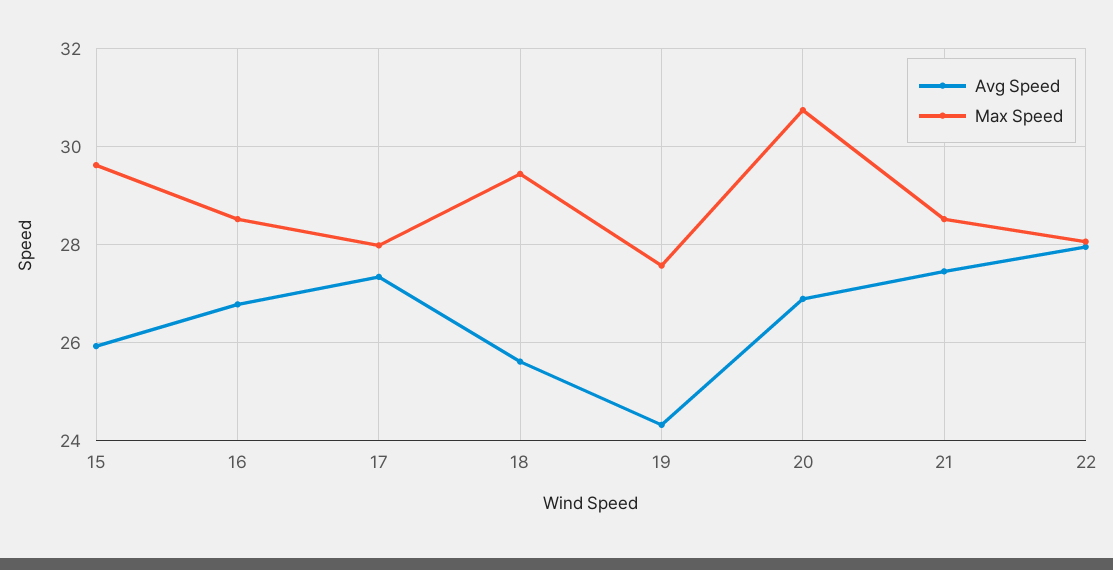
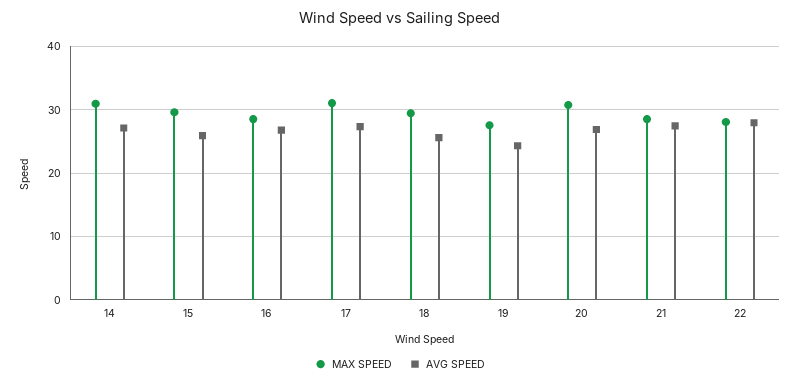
  {
    "Avg Speed": {
      "15": 26,
      "16": 26.8,
      "17": 27.4,
      "18": 25.6,
      "19": 24.4,
      "20": 26.8,
      "21": 27.4,
-     "22": 28
+     "22": 28,
+     "14": 27
    },
    "Max Speed": {
      "15": 29.6,
      "16": 28.6,
-     "17": 28,
+     "17": 31,
      "18": 29.4,
      "19": 27.6,
      "20": 30.8,
      "21": 28.6,
-     "22": 28
+     "22": 28,
+     "14": 31
    }
  }

